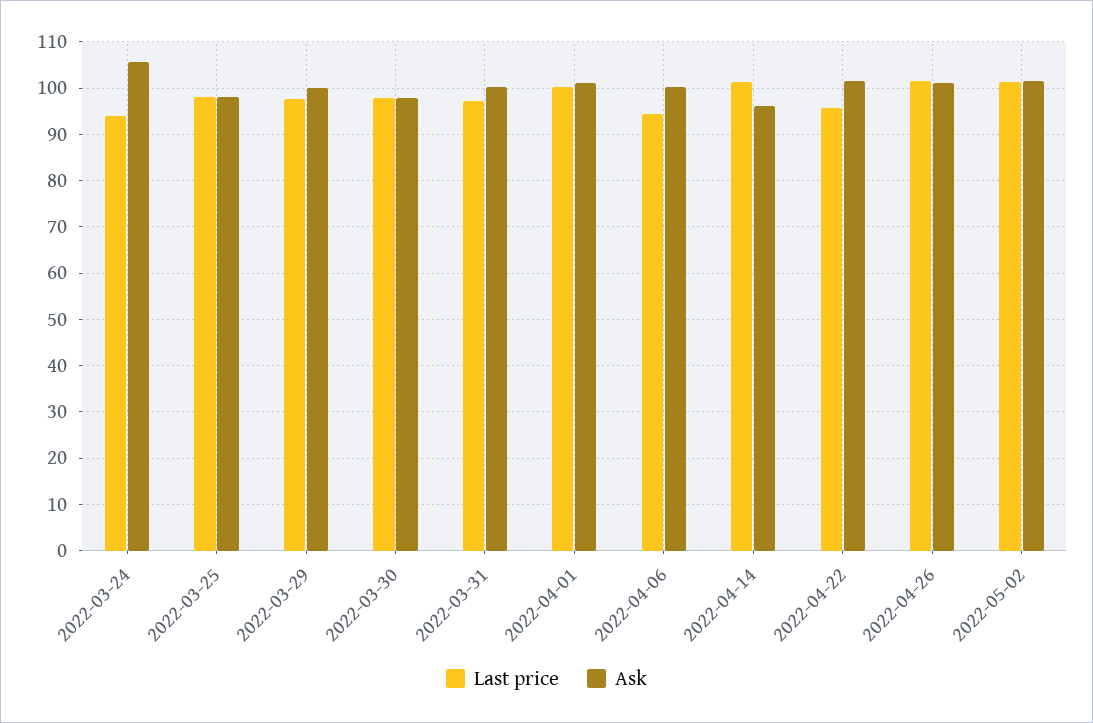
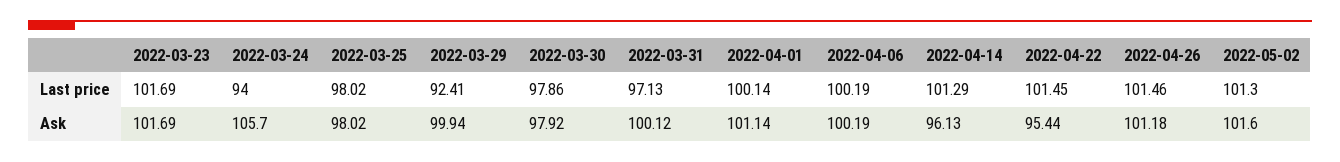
  {
    "Last price": {
      "2022-03-24": 94,
      "2022-03-25": 98.02,
-     "2022-03-29": 98,
+     "2022-03-29": 92.41,
      "2022-03-30": 97.86,
      "2022-03-31": 97.13,
      "2022-04-01": 100.14,
-     "2022-04-06": 94,
+     "2022-04-06": 100.19,
      "2022-04-14": 101.29,
-     "2022-04-22": 96,
+     "2022-04-22": 101.45,
      "2022-04-26": 101.46,
-     "2022-05-02": 101.3
+     "2022-05-02": 101.3,
+     "2022-03-23": 101.69
    },
    "Ask": {
      "2022-03-24": 105.7,
      "2022-03-25": 98.02,
      "2022-03-29": 99.94,
      "2022-03-30": 97.92,
      "2022-03-31": 100.12,
      "2022-04-01": 101.14,
      "2022-04-06": 100.19,
      "2022-04-14": 96.13,
-     "2022-04-22": 102,
+     "2022-04-22": 95.44,
      "2022-04-26": 101.18,
-     "2022-05-02": 101.6
+     "2022-05-02": 101.6,
+     "2022-03-23": 101.69
    }
  }

